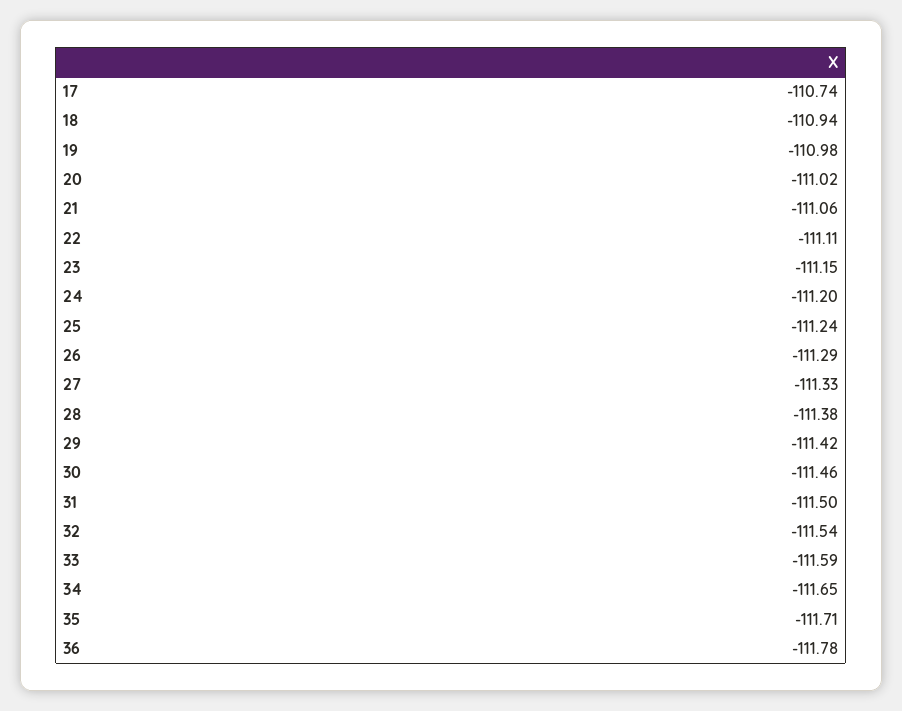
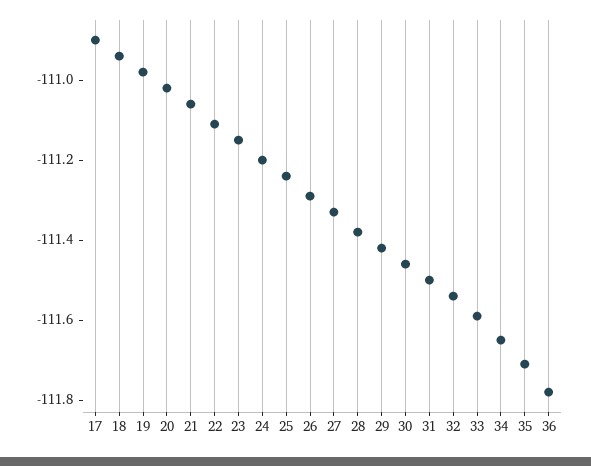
  {
-   "17": -110.74,
+   "17": -110.9,
    "18": -110.94,
    "19": -110.98,
    "20": -111.02,
    "21": -111.06,
    "22": -111.11,
    "23": -111.15,
    "24": -111.2,
    "25": -111.24,
    "26": -111.29,
    "27": -111.33,
    "28": -111.38,
    "29": -111.42,
    "30": -111.46,
    "31": -111.5,
    "32": -111.54,
    "33": -111.59,
    "34": -111.65,
    "35": -111.71,
    "36": -111.78
  }

